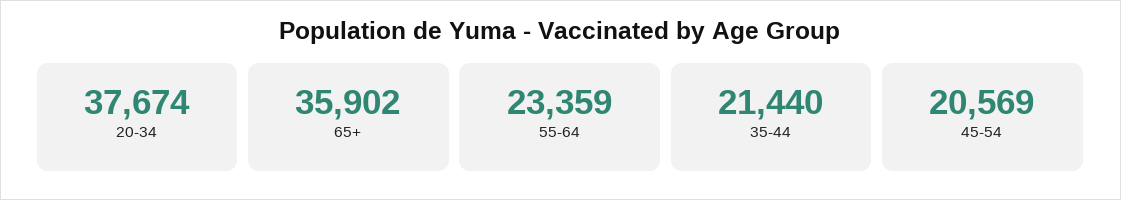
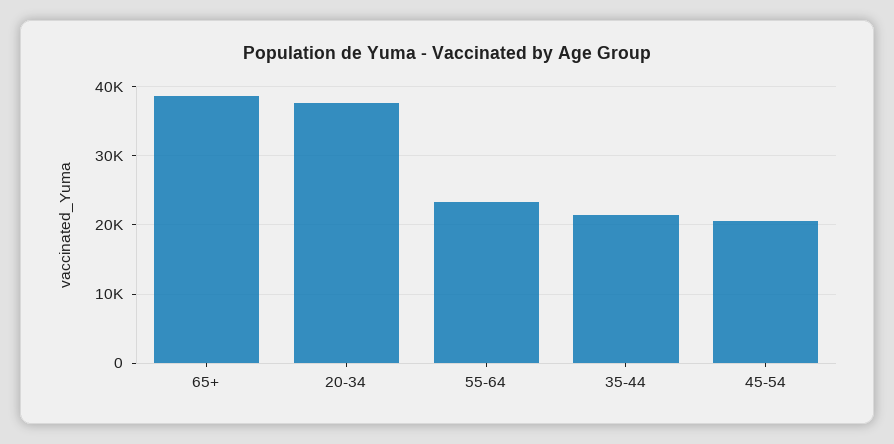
  {
    "20-34": 37674,
-   "65+": 35902,
+   "65+": 39000,
    "55-64": 23359,
    "35-44": 21440,
    "45-54": 20569
  }

